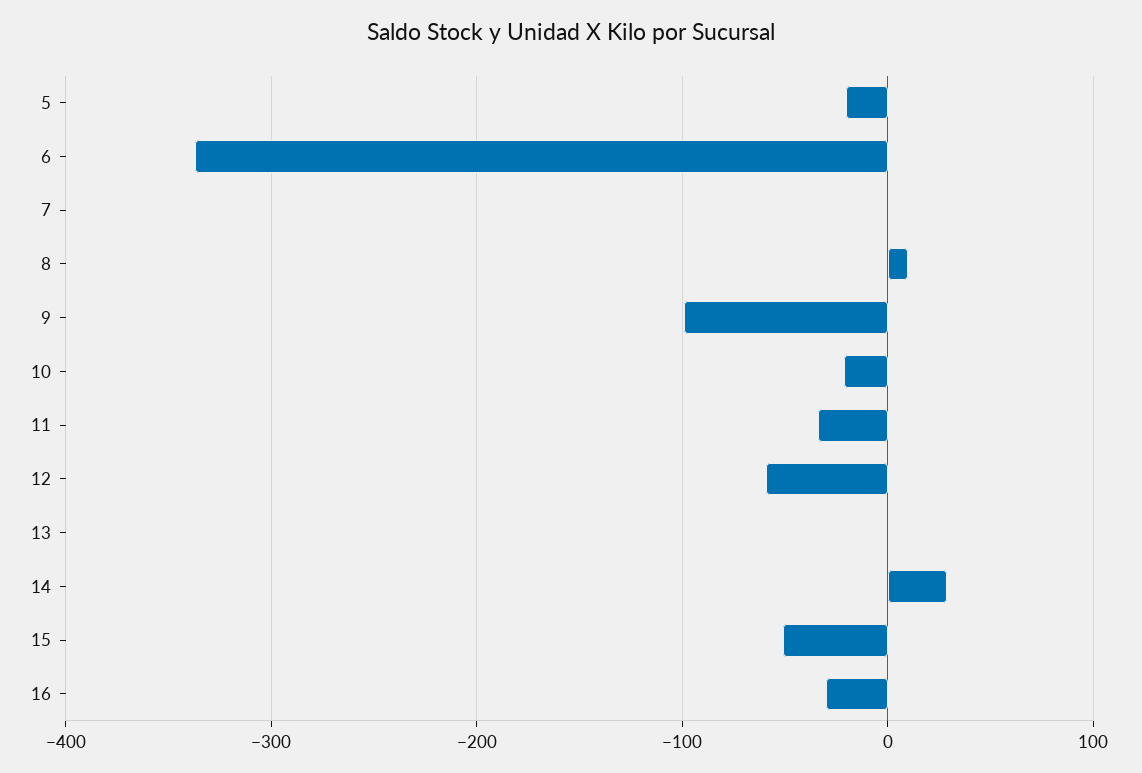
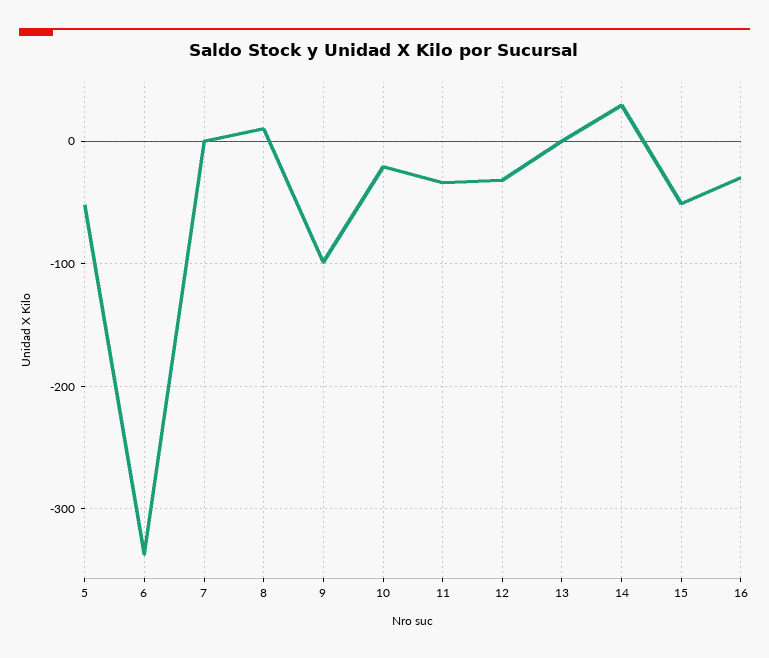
  {
-   "5": -20,
+   "5": -50,
    "6": -340,
    "7": 0,
    "8": 10,
    "9": -100,
    "10": -20,
    "11": -30,
-   "12": -60,
+   "12": -30,
    "13": 0,
    "14": 30,
    "15": -50,
    "16": -30
  }

